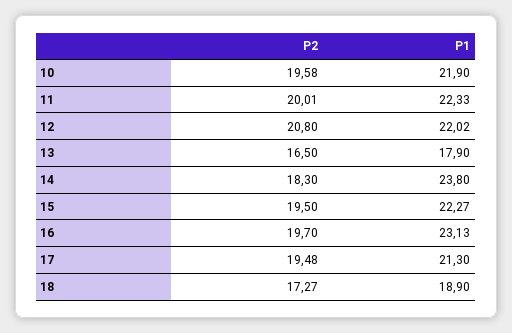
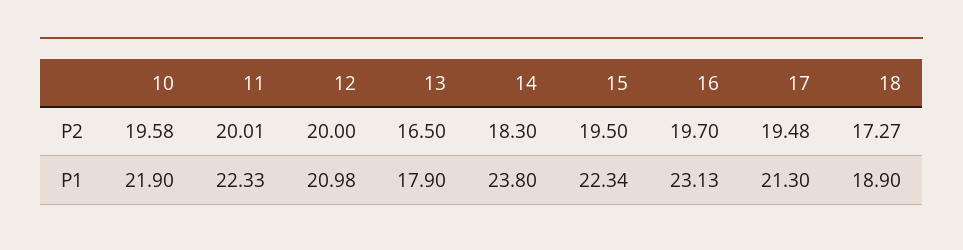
  {
    "P2": {
      "10": 19.58,
      "11": 20.01,
-     "12": 20.8,
+     "12": 20,
      "13": 16.5,
      "14": 18.3,
      "15": 19.5,
      "16": 19.7,
      "17": 19.48,
      "18": 17.27
    },
    "P1": {
      "10": 21.9,
      "11": 22.33,
-     "12": 22.02,
+     "12": 20.98,
      "13": 17.9,
      "14": 23.8,
-     "15": 22.27,
+     "15": 22.34,
      "16": 23.13,
      "17": 21.3,
      "18": 18.9
    }
  }

